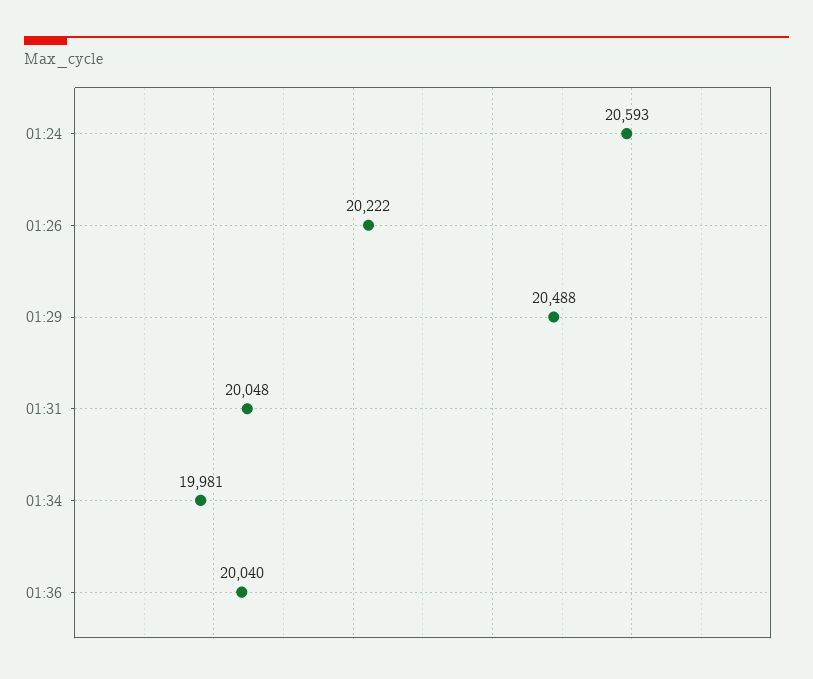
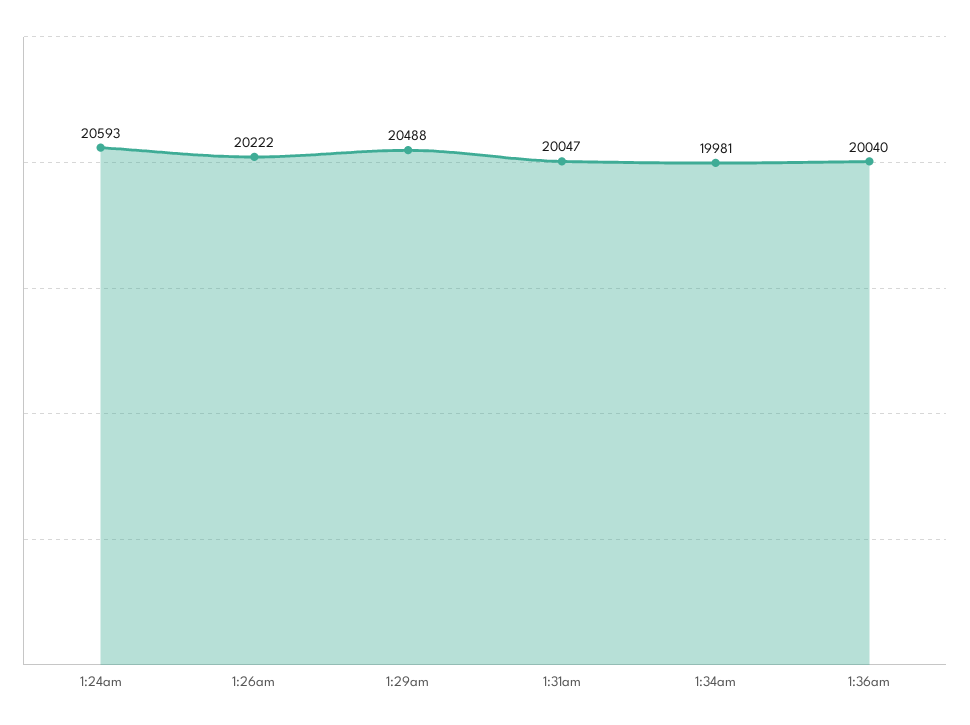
  {
    "01:24": 20593,
    "01:26": 20222,
    "01:29": 20488,
-   "01:31": 20048,
+   "01:31": 20047,
    "01:34": 19981,
    "01:36": 20040
  }

